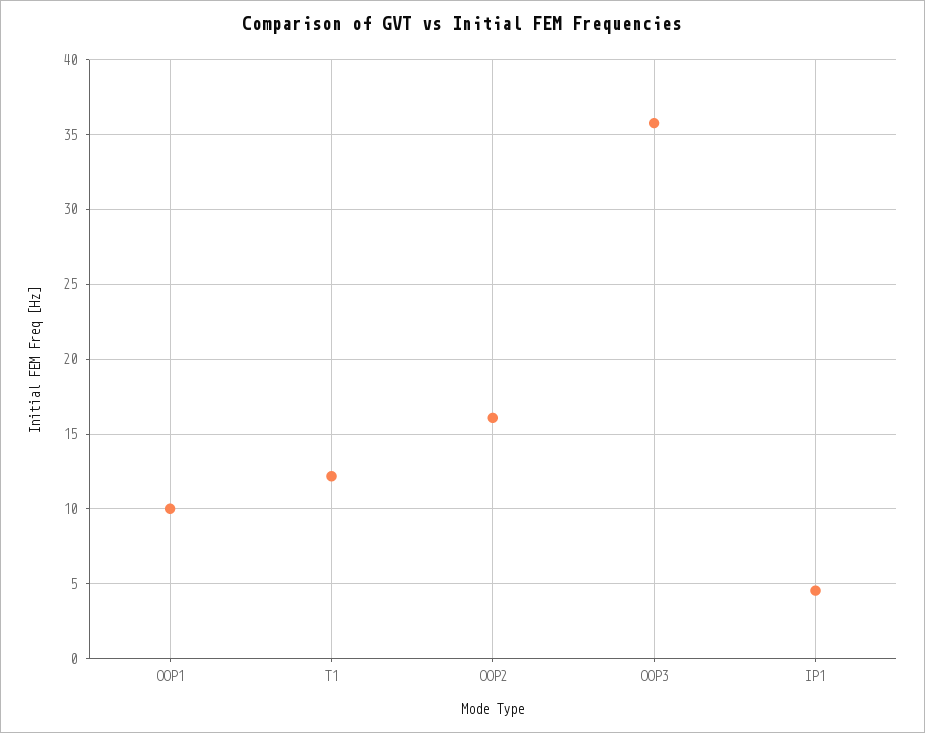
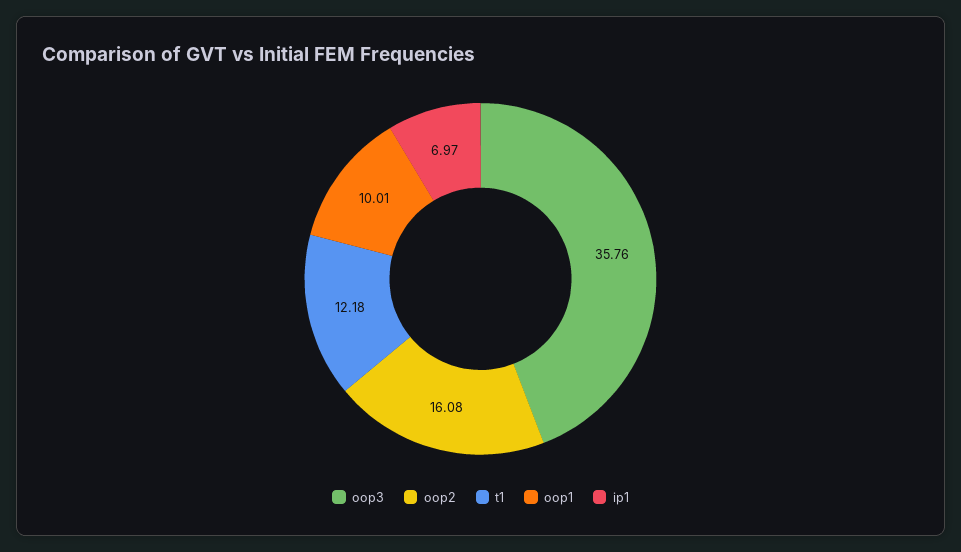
  {
    "OOP1": 10.01,
    "T1": 12.18,
    "OOP2": 16.08,
    "OOP3": 35.76,
-   "IP1": 4.5
+   "IP1": 6.97
  }

